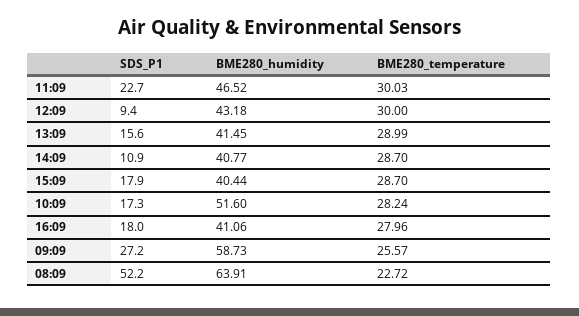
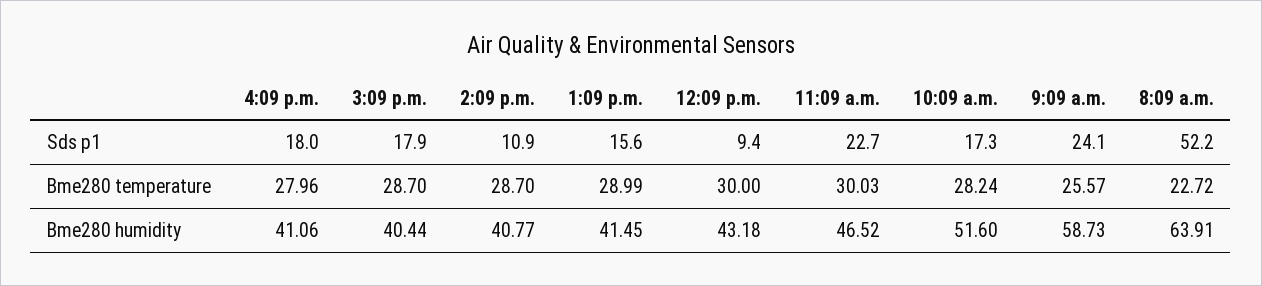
  {
    "SDS_P1": {
      "11:09": 22.7,
      "12:09": 9.4,
      "13:09": 15.6,
      "14:09": 10.9,
      "15:09": 17.9,
      "10:09": 17.3,
      "16:09": 18,
-     "09:09": 27.2,
+     "09:09": 24.1,
      "08:09": 52.2
    },
    "BME280_humidity": {
      "11:09": 46.52,
      "12:09": 43.18,
      "13:09": 41.45,
      "14:09": 40.77,
      "15:09": 40.44,
      "10:09": 51.6,
      "16:09": 41.06,
      "09:09": 58.73,
      "08:09": 63.91
    },
    "BME280_temperature": {
      "11:09": 30.03,
      "12:09": 30,
      "13:09": 28.99,
      "14:09": 28.7,
      "15:09": 28.7,
      "10:09": 28.24,
      "16:09": 27.96,
      "09:09": 25.57,
      "08:09": 22.72
    }
  }

